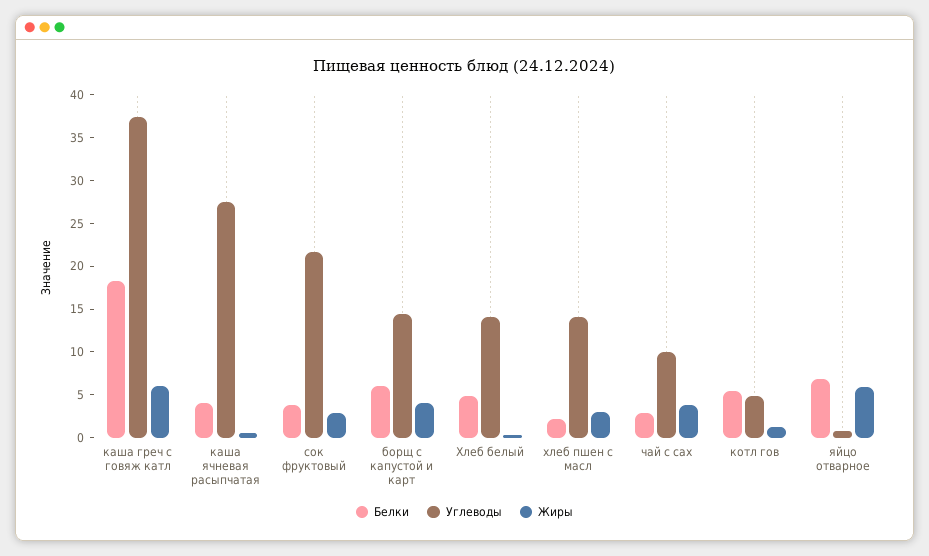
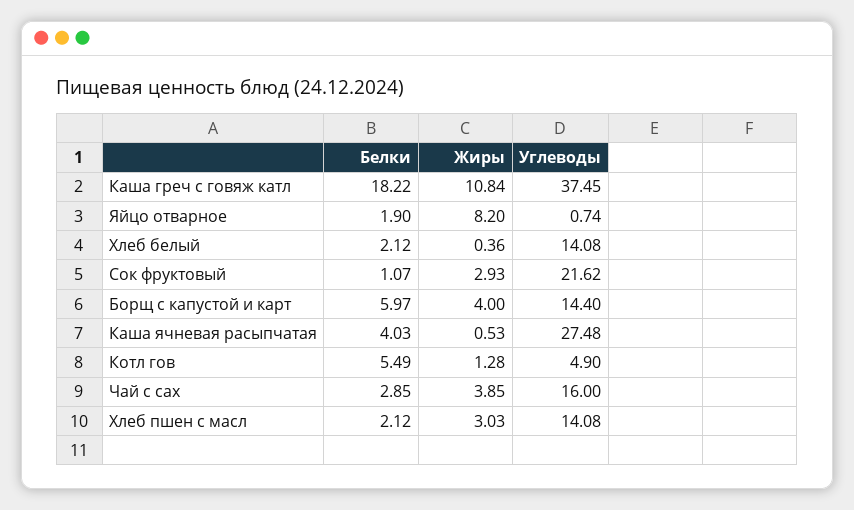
  {
    "Белки": {
      "каша греч с говяж катл": 18.22,
      "каша ячневая расыпчатая": 4.03,
-     "сок фруктовый": 4,
+     "сок фруктовый": 1.07,
      "борщ с капустой и карт": 5.97,
-     "Хлеб белый": 5,
+     "Хлеб белый": 2.12,
      "хлеб пшен с масл": 2.12,
      "чай с сах": 2.85,
      "котл гов": 5.49,
-     "яйцо отварное": 7
+     "яйцо отварное": 1.9
    },
    "Углеводы": {
      "каша греч с говяж катл": 37.45,
      "каша ячневая расыпчатая": 27.48,
      "сок фруктовый": 21.62,
      "борщ с капустой и карт": 14.4,
      "Хлеб белый": 14.08,
      "хлеб пшен с масл": 14.08,
-     "чай с сах": 10,
+     "чай с сах": 16,
      "котл гов": 4.9,
      "яйцо отварное": 0.74
    },
    "Жиры": {
-     "каша греч с говяж катл": 6,
+     "каша греч с говяж катл": 10.84,
      "каша ячневая расыпчатая": 0.53,
      "сок фруктовый": 2.93,
      "борщ с капустой и карт": 4,
      "Хлеб белый": 0.36,
      "хлеб пшен с масл": 3.03,
      "чай с сах": 3.85,
      "котл гов": 1.28,
-     "яйцо отварное": 6
+     "яйцо отварное": 8.2
    }
  }

